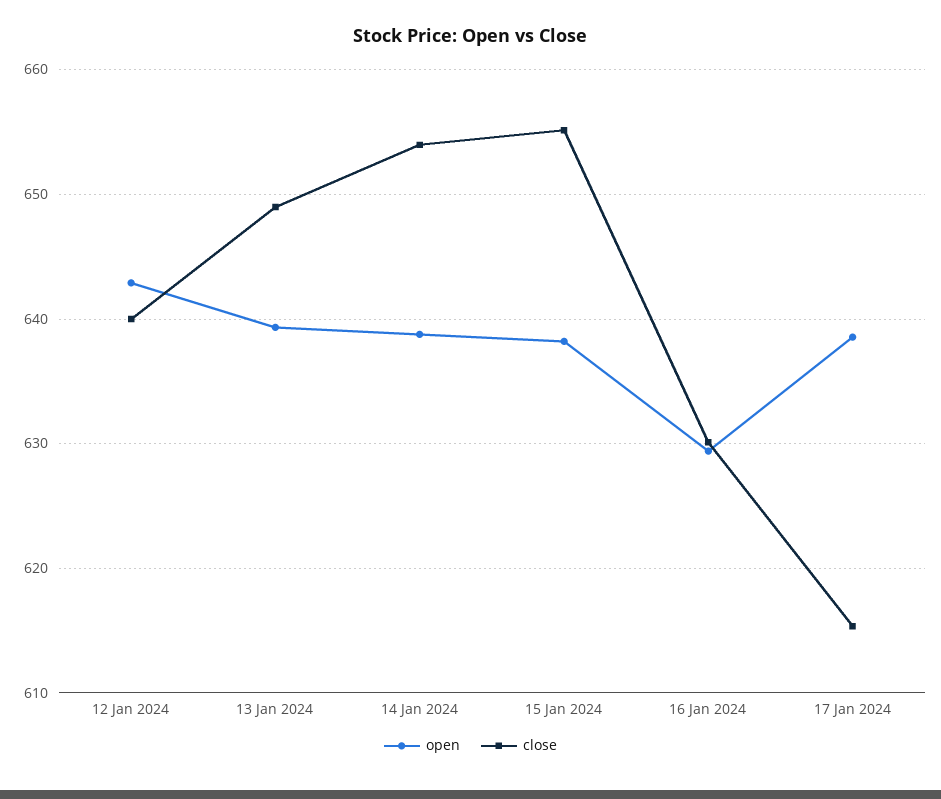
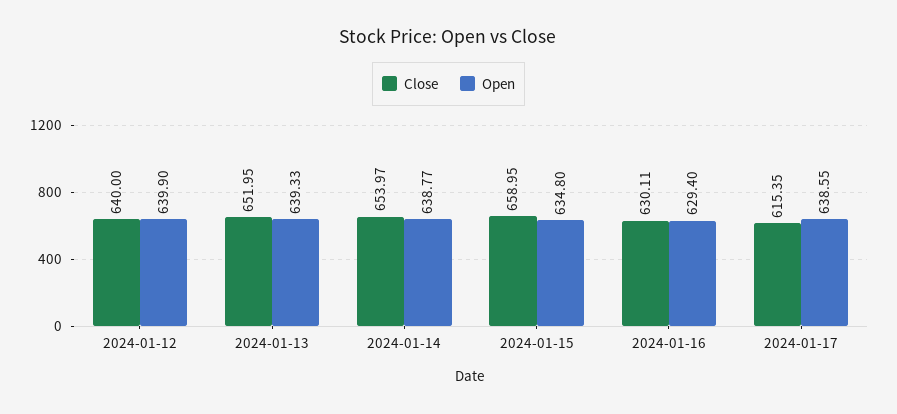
  {
    "open": {
-     "12 Jan 2024": 643,
+     "12 Jan 2024": 639.9,
      "13 Jan 2024": 639.33,
      "14 Jan 2024": 638.77,
-     "15 Jan 2024": 638,
+     "15 Jan 2024": 634.8,
      "16 Jan 2024": 629.4,
      "17 Jan 2024": 638.55
    },
    "close": {
      "12 Jan 2024": 640,
-     "13 Jan 2024": 649,
+     "13 Jan 2024": 651.95,
      "14 Jan 2024": 653.97,
-     "15 Jan 2024": 655,
+     "15 Jan 2024": 658.95,
      "16 Jan 2024": 630.11,
      "17 Jan 2024": 615.35
    }
  }

